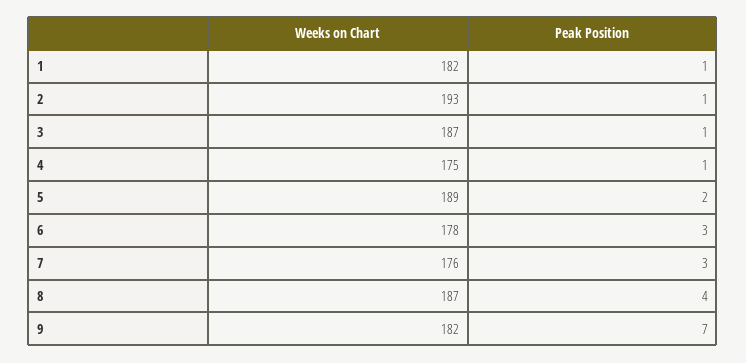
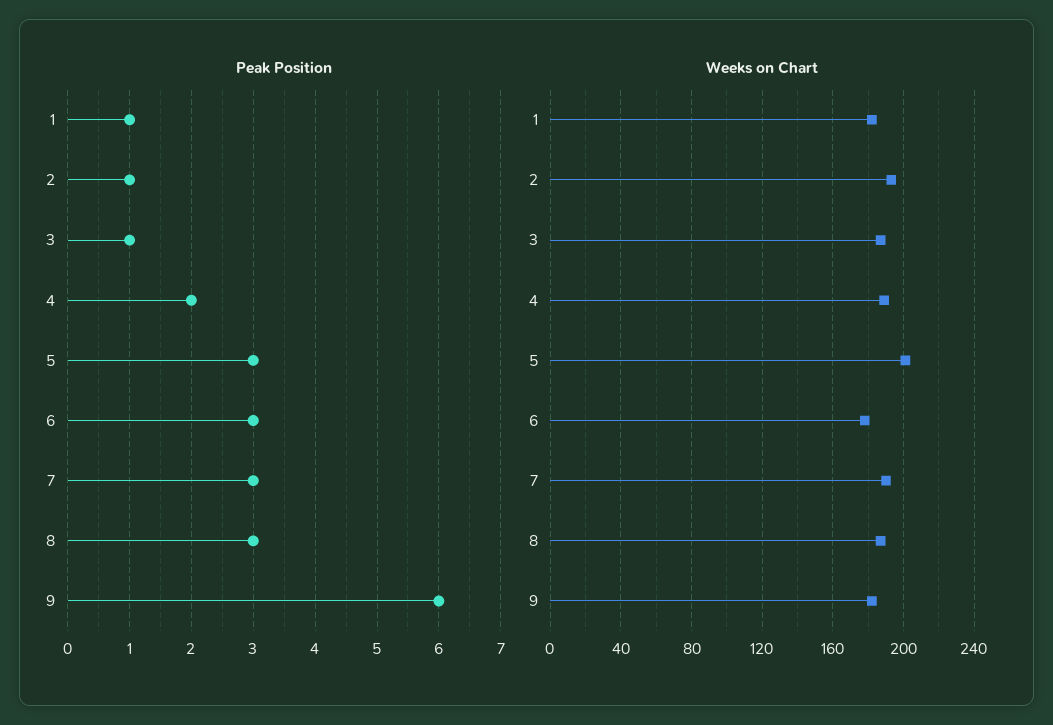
  {
    "Weeks on Chart": {
      "1": 182,
      "2": 193,
      "3": 187,
-     "4": 175,
+     "4": 190,
-     "5": 189,
+     "5": 200,
      "6": 178,
-     "7": 176,
+     "7": 190,
      "8": 187,
      "9": 182
    },
    "Peak Position": {
      "1": 1,
      "2": 1,
      "3": 1,
-     "4": 1,
+     "4": 2,
-     "5": 2,
+     "5": 3,
      "6": 3,
      "7": 3,
-     "8": 4,
+     "8": 3,
-     "9": 7
+     "9": 6
    }
  }

